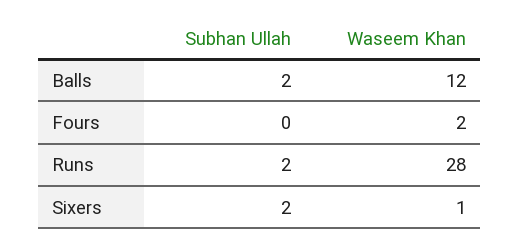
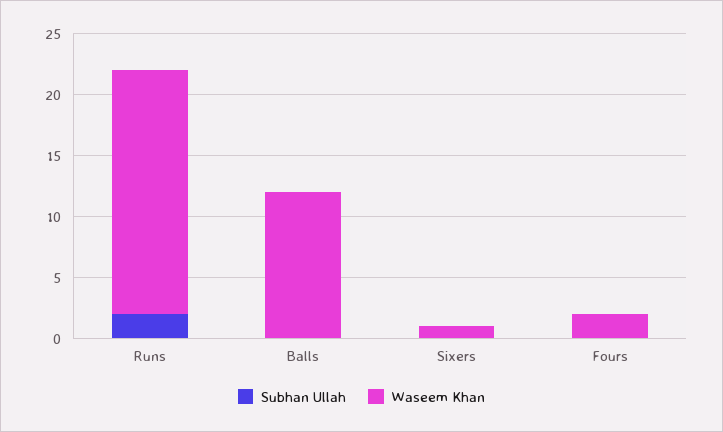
  {
    "Subhan Ullah": {
-     "Balls": 2,
+     "Balls": 0,
      "Fours": 0,
      "Runs": 2,
-     "Sixers": 2
+     "Sixers": 0
    },
    "Waseem Khan": {
      "Balls": 12,
      "Fours": 2,
-     "Runs": 28,
+     "Runs": 20,
      "Sixers": 1
    }
  }

